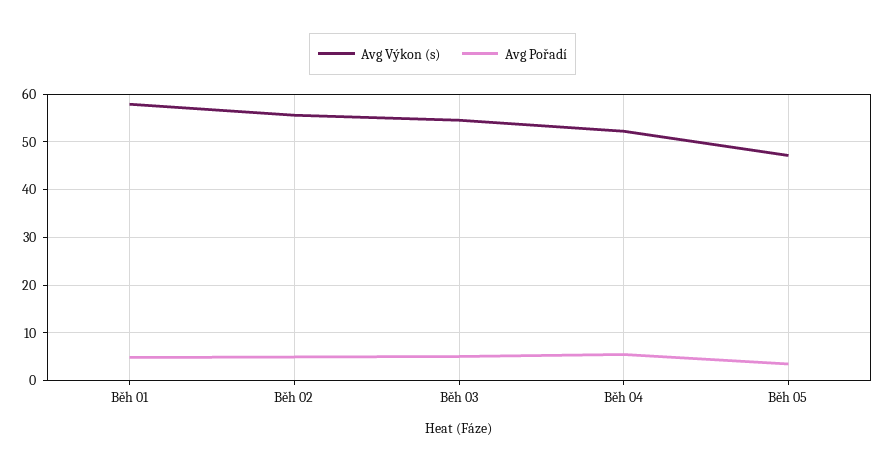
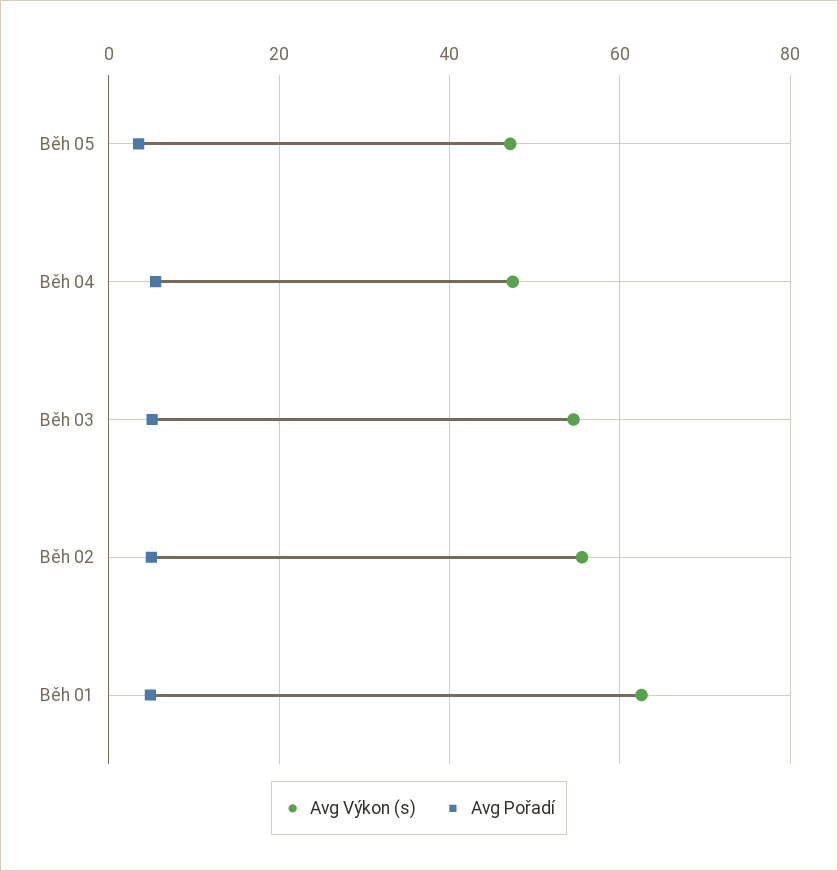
  {
    "Avg Výkon (s)": {
-     "Běh 01": 58,
+     "Běh 01": 62,
      "Běh 02": 56,
      "Běh 03": 54,
-     "Běh 04": 52,
+     "Běh 04": 48,
      "Běh 05": 48
    },
    "Avg Pořadí": {
      "Běh 01": 4,
      "Běh 02": 6,
      "Běh 03": 6,
      "Běh 04": 6,
      "Běh 05": 4
    }
  }

